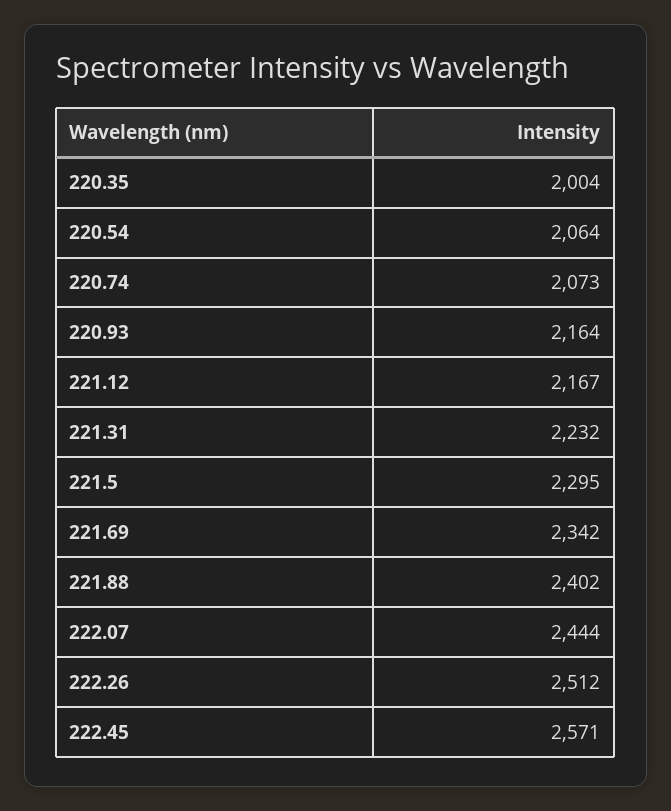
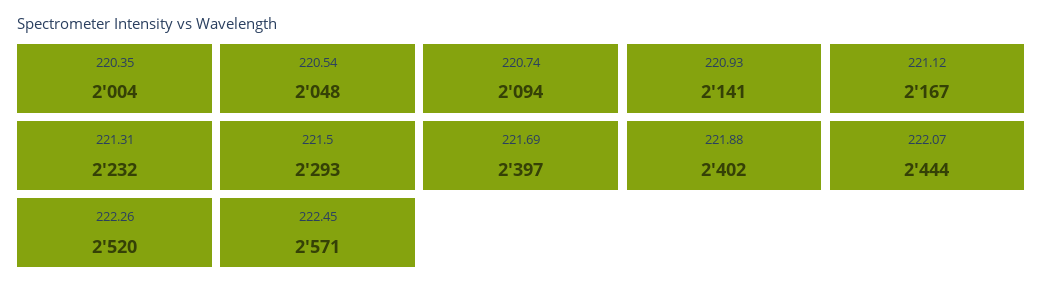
  {
    "220.35": 2004,
-   "220.54": 2064,
+   "220.54": 2048,
-   "220.74": 2073,
+   "220.74": 2094,
-   "220.93": 2164,
+   "220.93": 2141,
    "221.12": 2167,
    "221.31": 2232,
-   "221.5": 2295,
+   "221.5": 2293,
-   "221.69": 2342,
+   "221.69": 2397,
    "221.88": 2402,
    "222.07": 2444,
-   "222.26": 2512,
+   "222.26": 2520,
    "222.45": 2571
  }

